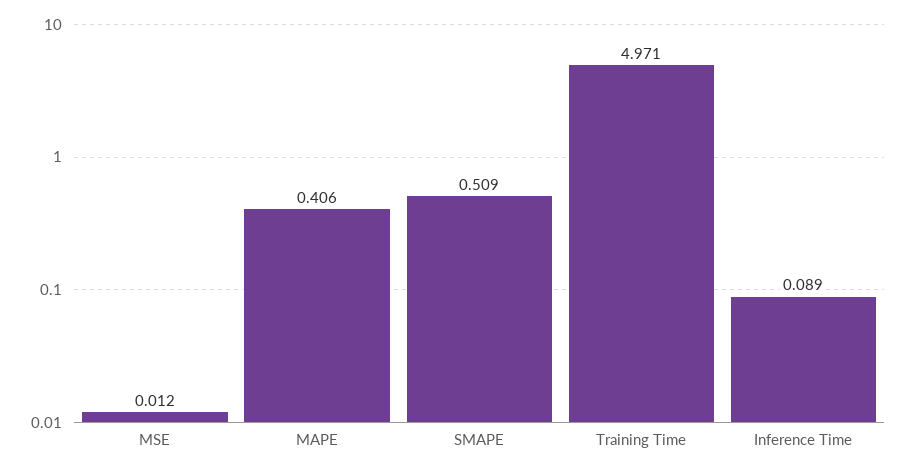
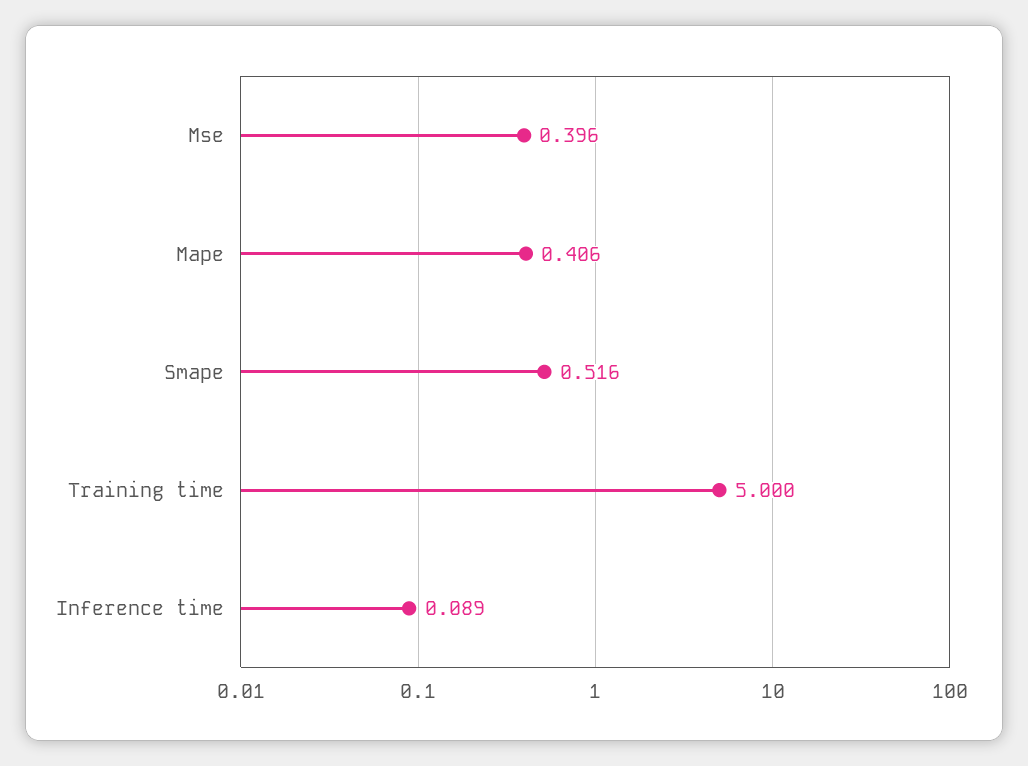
  {
-   "MSE": 0.012,
+   "MSE": 0.396,
    "MAPE": 0.406,
-   "SMAPE": 0.509,
+   "SMAPE": 0.516,
-   "Training Time": 4.971,
+   "Training Time": 5,
    "Inference Time": 0.089
  }

